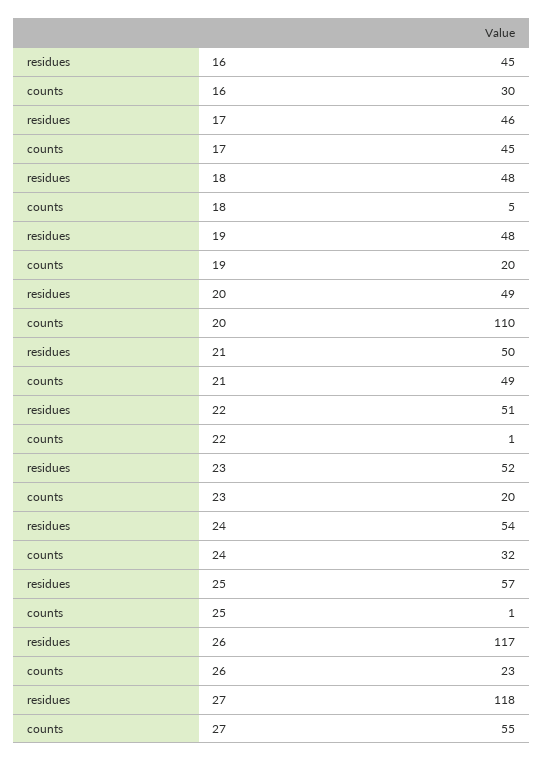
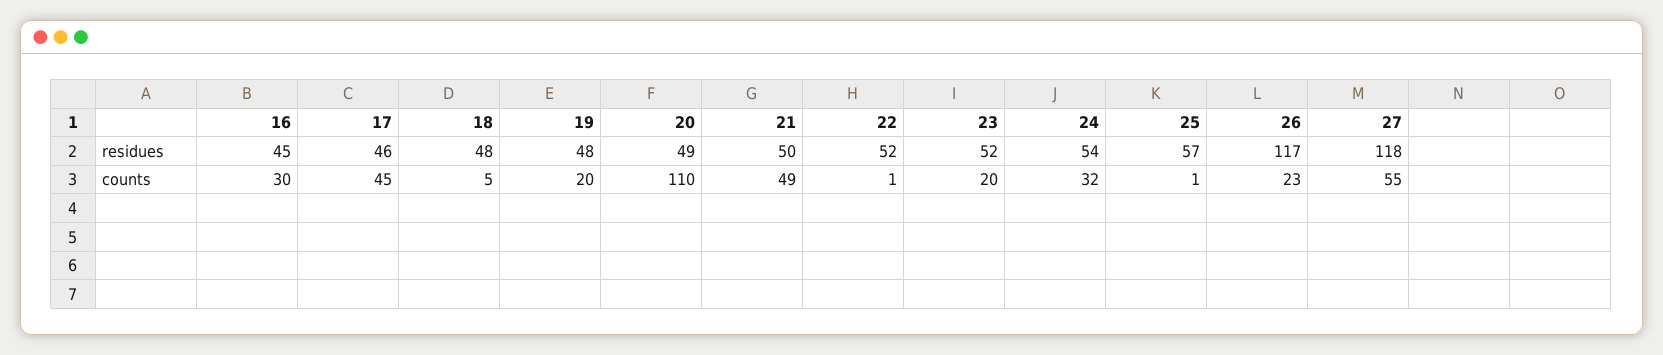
  {
    "residues": {
      "16": 45,
      "17": 46,
      "18": 48,
      "19": 48,
      "20": 49,
      "21": 50,
-     "22": 51,
+     "22": 52,
      "23": 52,
      "24": 54,
      "25": 57,
      "26": 117,
      "27": 118
    },
    "counts": {
      "16": 30,
      "17": 45,
      "18": 5,
      "19": 20,
      "20": 110,
      "21": 49,
      "22": 1,
      "23": 20,
      "24": 32,
      "25": 1,
      "26": 23,
      "27": 55
    }
  }

